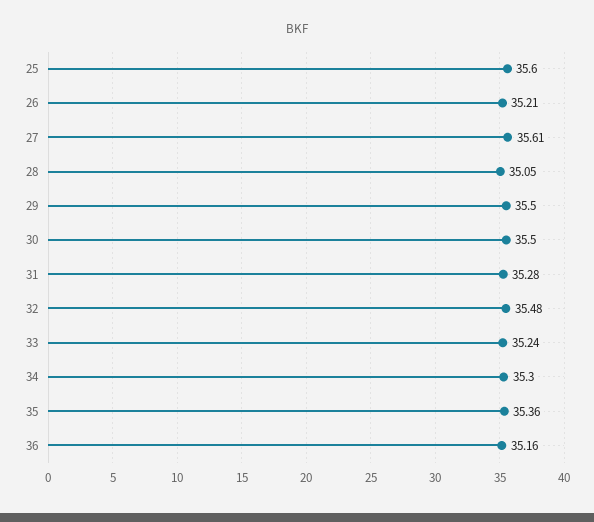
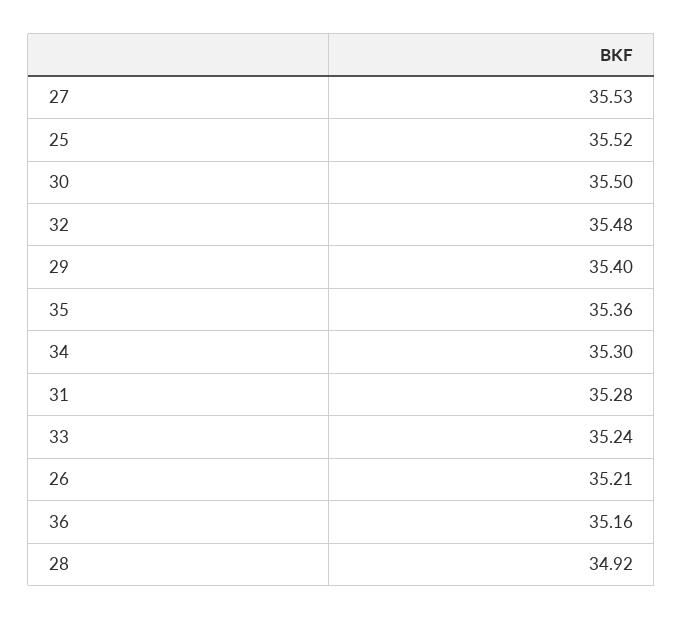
  {
-   "25": 35.6,
+   "25": 35.52,
    "26": 35.21,
-   "27": 35.61,
+   "27": 35.53,
-   "28": 35.05,
+   "28": 34.92,
-   "29": 35.5,
+   "29": 35.4,
    "30": 35.5,
    "31": 35.28,
    "32": 35.48,
    "33": 35.24,
    "34": 35.3,
    "35": 35.36,
    "36": 35.16
  }

